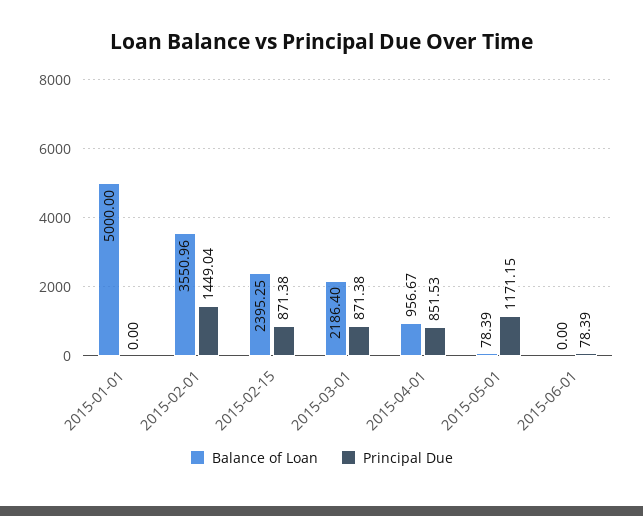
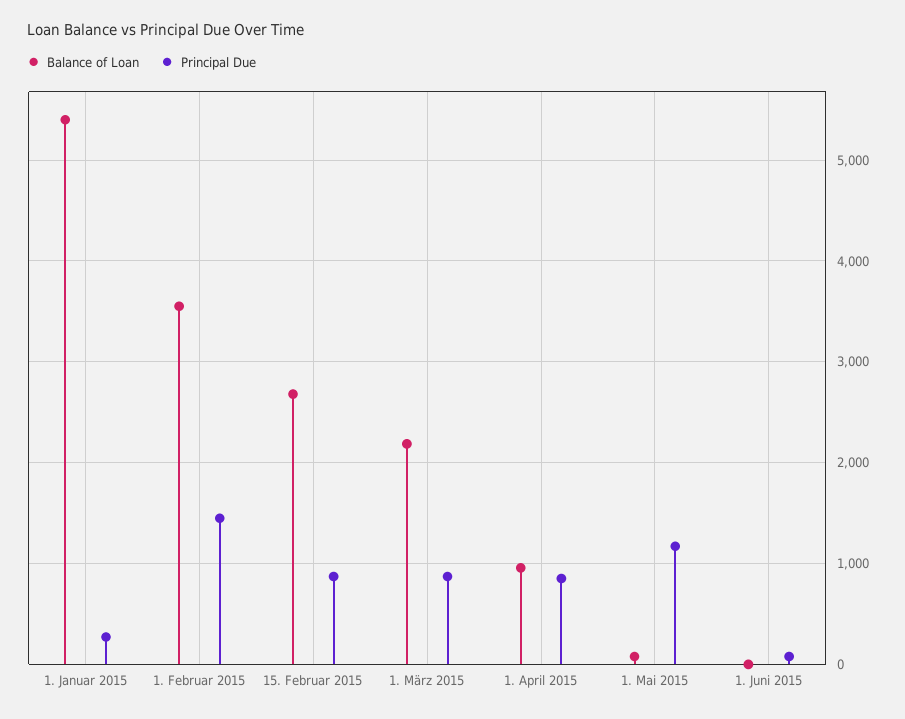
  {
    "Balance of Loan": {
-     "2015-01-01": 5000,
+     "2015-01-01": 5400,
      "2015-02-01": 3550.96,
-     "2015-02-15": 2395.25,
+     "2015-02-15": 2700,
      "2015-03-01": 2186.4,
      "2015-04-01": 956.67,
      "2015-05-01": 78.39,
      "2015-06-01": 0
    },
    "Principal Due": {
-     "2015-01-01": 0,
+     "2015-01-01": 300,
      "2015-02-01": 1449.04,
      "2015-02-15": 871.38,
      "2015-03-01": 871.38,
      "2015-04-01": 851.53,
      "2015-05-01": 1171.15,
      "2015-06-01": 78.39
    }
  }

